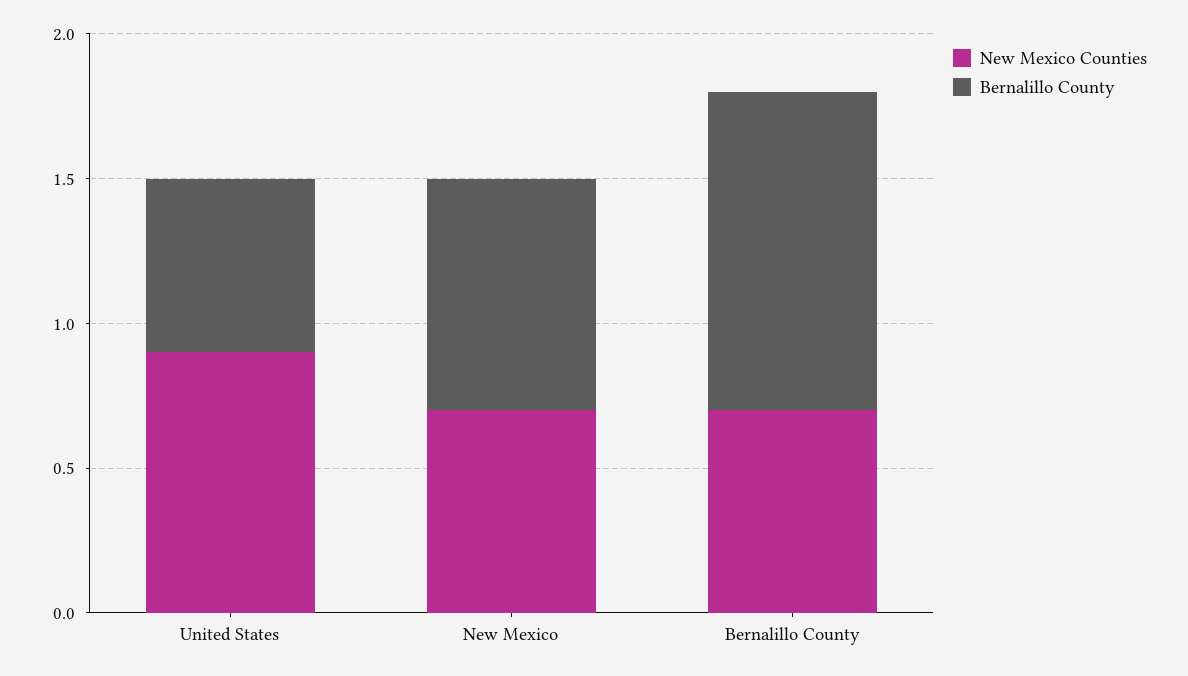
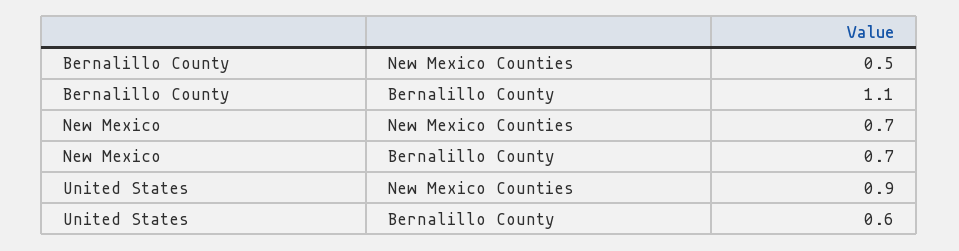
  {
    "New Mexico Counties": {
      "United States": 0.9,
      "New Mexico": 0.7,
-     "Bernalillo County": 0.7
+     "Bernalillo County": 0.5
    },
    "Bernalillo County": {
      "United States": 0.6,
-     "New Mexico": 0.8,
+     "New Mexico": 0.7,
      "Bernalillo County": 1.1
    }
  }

